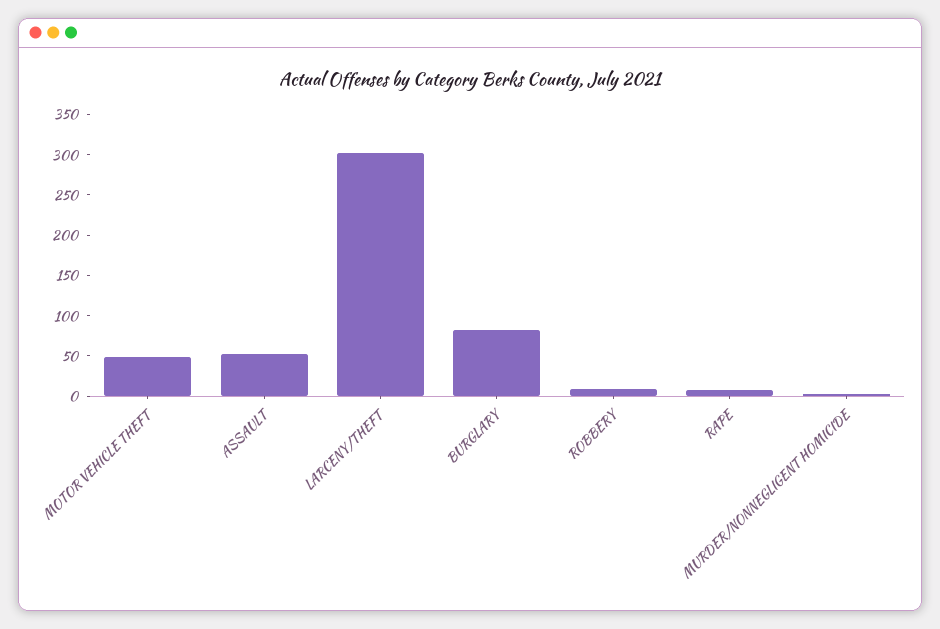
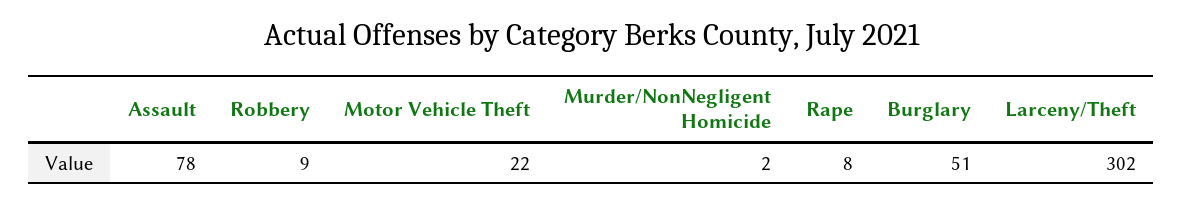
  {
-   "MOTOR VEHICLE THEFT": 50,
+   "MOTOR VEHICLE THEFT": 22,
-   "ASSAULT": 50,
+   "ASSAULT": 78,
    "LARCENY/THEFT": 302,
-   "BURGLARY": 80,
+   "BURGLARY": 51,
    "ROBBERY": 9,
    "RAPE": 8,
    "MURDER/NONNEGLIGENT HOMICIDE": 2
  }

